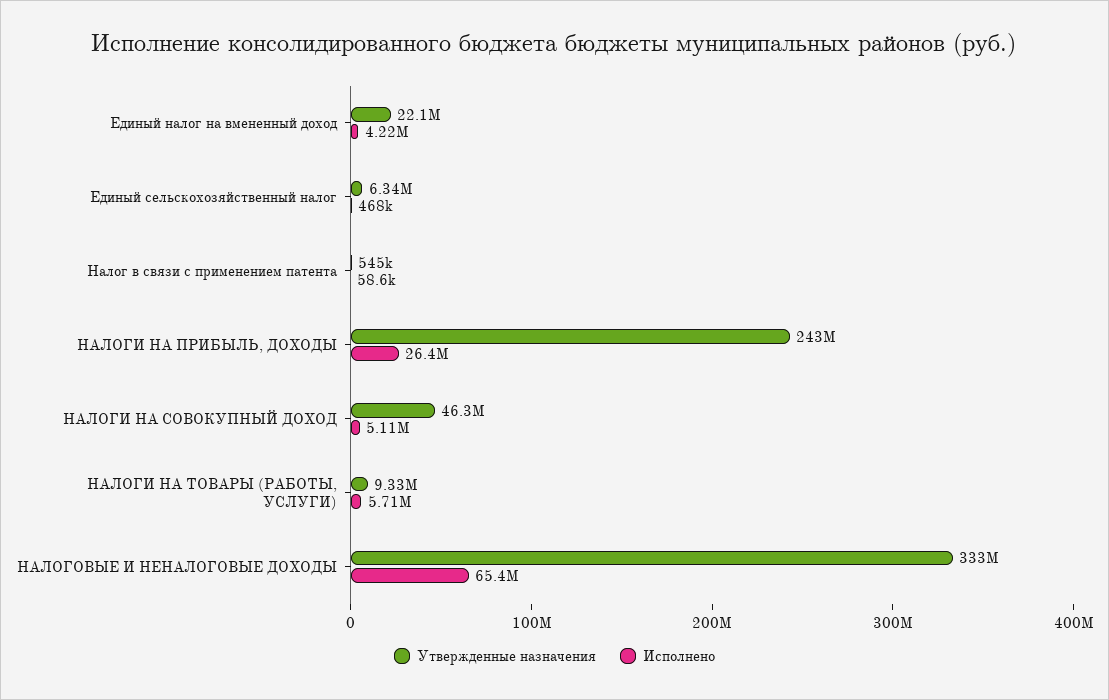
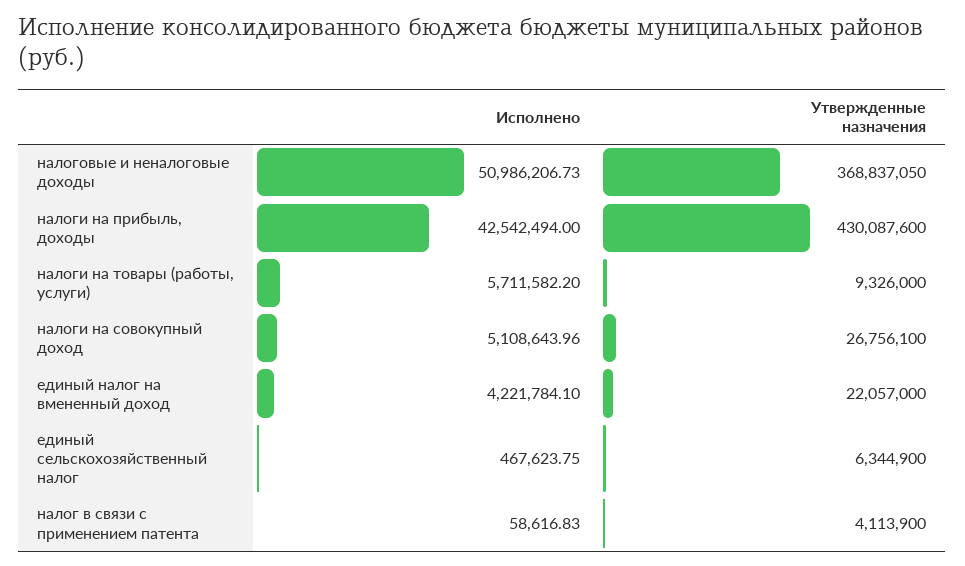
  {
    "Утвержденные назначения": {
      "Единый налог на вмененный доход": 22057000,
      "Единый сельскохозяйственный налог": 6344900,
-     "Налог в связи с применением патента": 545000,
+     "Налог в связи с применением патента": 4113900,
-     "НАЛОГИ НА ПРИБЫЛЬ, ДОХОДЫ": 243000000,
+     "НАЛОГИ НА ПРИБЫЛЬ, ДОХОДЫ": 430087600,
-     "НАЛОГИ НА СОВОКУПНЫЙ ДОХОД": 46300000,
+     "НАЛОГИ НА СОВОКУПНЫЙ ДОХОД": 26756100,
      "НАЛОГИ НА ТОВАРЫ (РАБОТЫ, УСЛУГИ)": 9326000,
-     "НАЛОГОВЫЕ И НЕНАЛОГОВЫЕ ДОХОДЫ": 333000000
+     "НАЛОГОВЫЕ И НЕНАЛОГОВЫЕ ДОХОДЫ": 368837050
    },
    "Исполнено": {
      "Единый налог на вмененный доход": 4221784.1,
      "Единый сельскохозяйственный налог": 467623.75,
      "Налог в связи с применением патента": 58616.83,
-     "НАЛОГИ НА ПРИБЫЛЬ, ДОХОДЫ": 26400000,
+     "НАЛОГИ НА ПРИБЫЛЬ, ДОХОДЫ": 42542494,
      "НАЛОГИ НА СОВОКУПНЫЙ ДОХОД": 5108643.96,
      "НАЛОГИ НА ТОВАРЫ (РАБОТЫ, УСЛУГИ)": 5711582.2,
-     "НАЛОГОВЫЕ И НЕНАЛОГОВЫЕ ДОХОДЫ": 65400000
+     "НАЛОГОВЫЕ И НЕНАЛОГОВЫЕ ДОХОДЫ": 50986206.73
    }
  }

